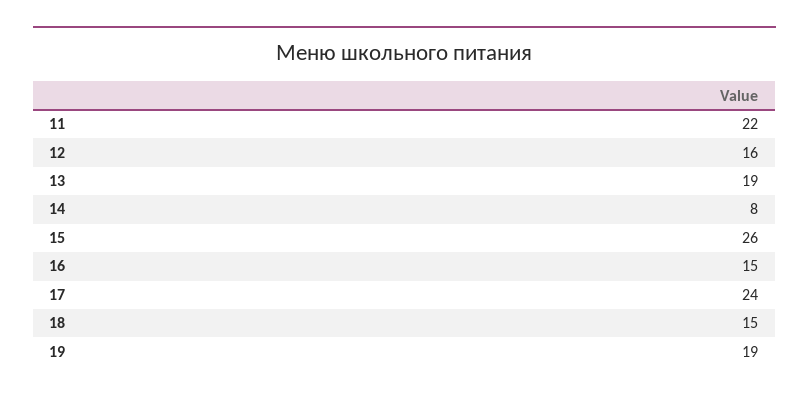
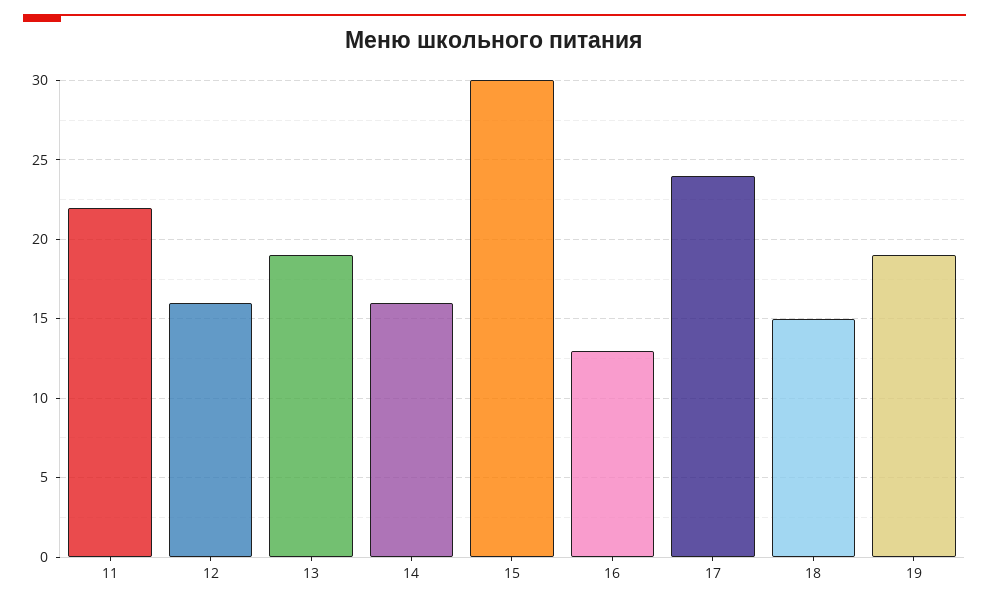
  {
    "11": 22,
    "12": 16,
    "13": 19,
-   "14": 8,
+   "14": 16,
-   "15": 26,
+   "15": 30,
-   "16": 15,
+   "16": 13,
    "17": 24,
    "18": 15,
    "19": 19
  }

